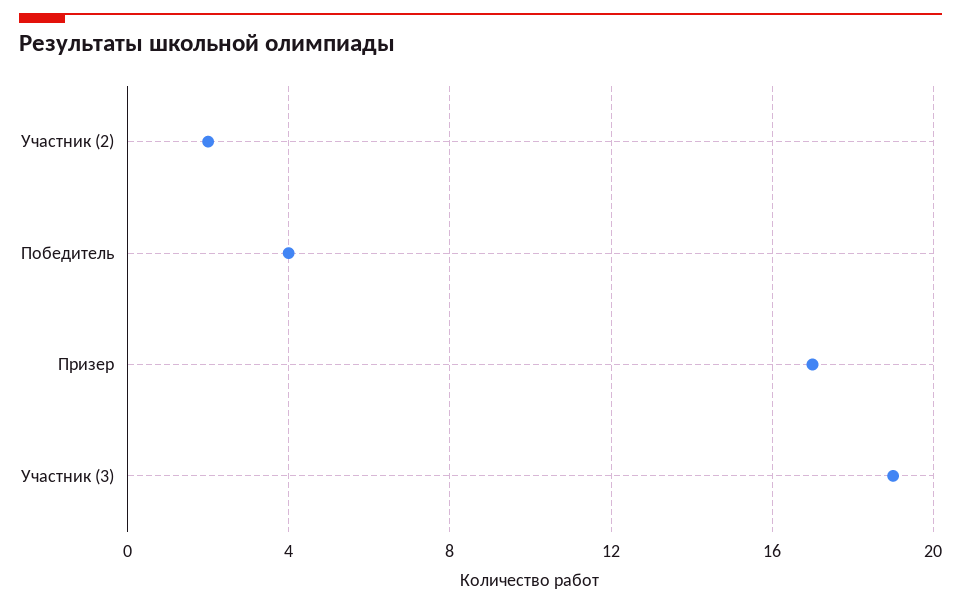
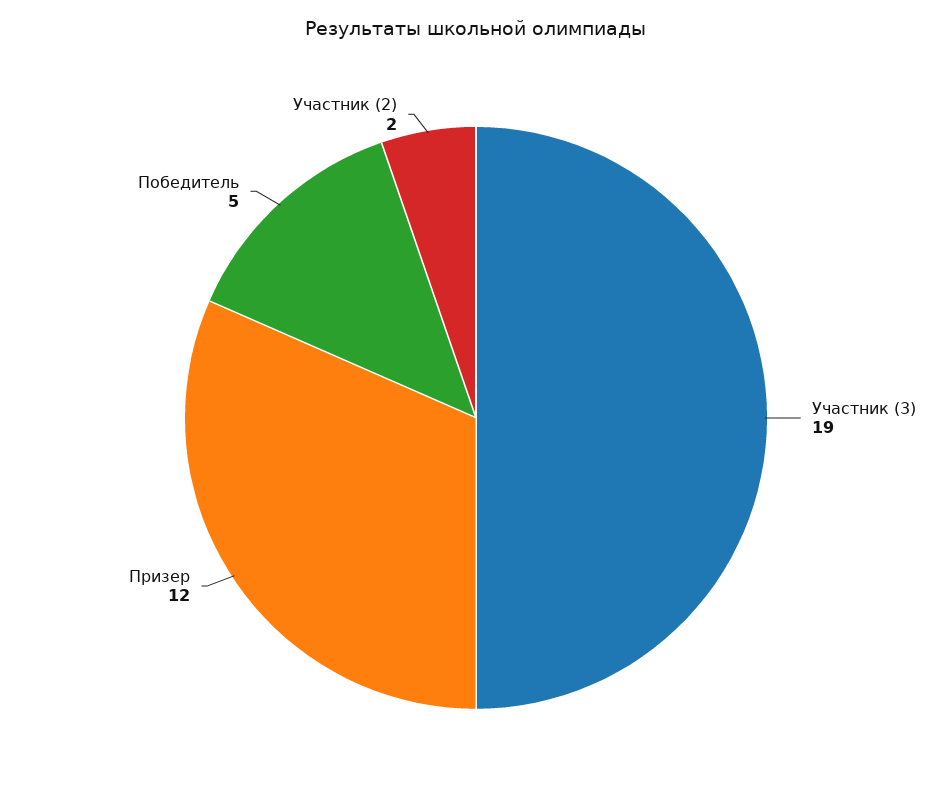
  {
    "Участник (2)": 2,
-   "Победитель": 4,
+   "Победитель": 5,
-   "Призер": 17,
+   "Призер": 12,
    "Участник (3)": 19
  }

